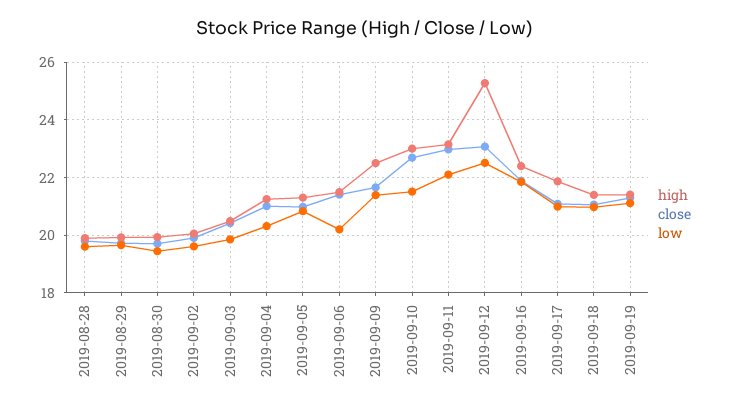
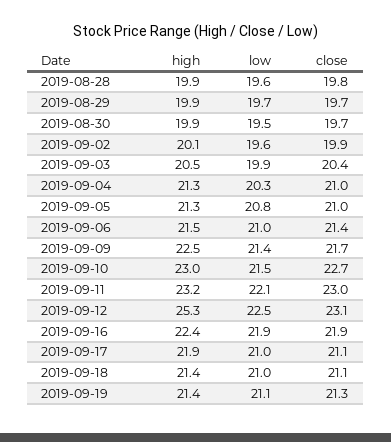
  {
    "high": {
      "2019-08-28": 19.9,
      "2019-08-29": 19.9,
      "2019-08-30": 19.9,
      "2019-09-02": 20.1,
      "2019-09-03": 20.5,
      "2019-09-04": 21.3,
      "2019-09-05": 21.3,
      "2019-09-06": 21.5,
      "2019-09-09": 22.5,
      "2019-09-10": 23,
      "2019-09-11": 23.2,
      "2019-09-12": 25.3,
      "2019-09-16": 22.4,
      "2019-09-17": 21.9,
      "2019-09-18": 21.4,
      "2019-09-19": 21.4
    },
    "close": {
      "2019-08-28": 19.8,
      "2019-08-29": 19.7,
      "2019-08-30": 19.7,
      "2019-09-02": 19.9,
      "2019-09-03": 20.4,
      "2019-09-04": 21,
      "2019-09-05": 21,
      "2019-09-06": 21.4,
      "2019-09-09": 21.7,
      "2019-09-10": 22.7,
      "2019-09-11": 23,
      "2019-09-12": 23.1,
      "2019-09-16": 21.9,
      "2019-09-17": 21.1,
      "2019-09-18": 21.1,
      "2019-09-19": 21.3
    },
    "low": {
      "2019-08-28": 19.6,
      "2019-08-29": 19.7,
      "2019-08-30": 19.5,
      "2019-09-02": 19.6,
      "2019-09-03": 19.9,
      "2019-09-04": 20.3,
      "2019-09-05": 20.8,
-     "2019-09-06": 20.25,
+     "2019-09-06": 21,
      "2019-09-09": 21.4,
      "2019-09-10": 21.5,
      "2019-09-11": 22.1,
      "2019-09-12": 22.5,
      "2019-09-16": 21.9,
      "2019-09-17": 21,
      "2019-09-18": 21,
      "2019-09-19": 21.1
    }
  }

